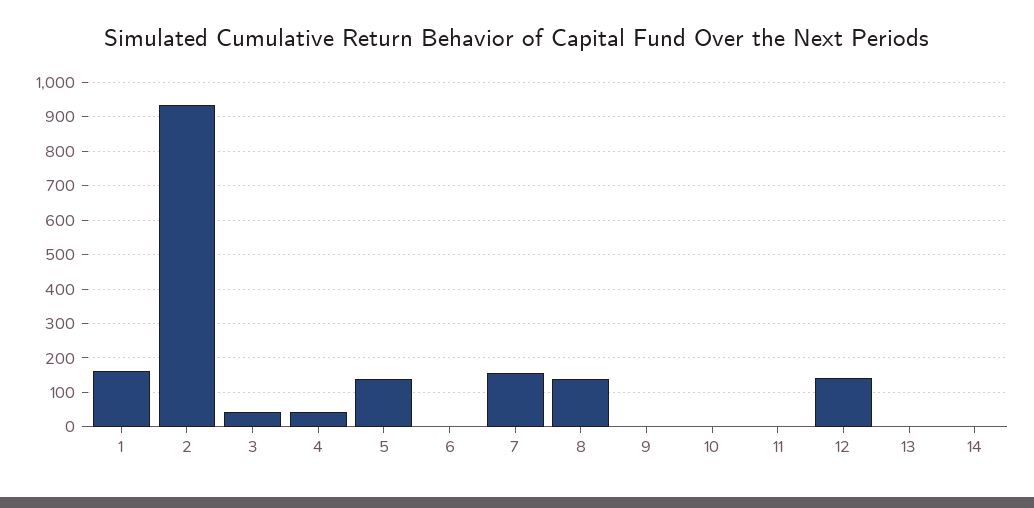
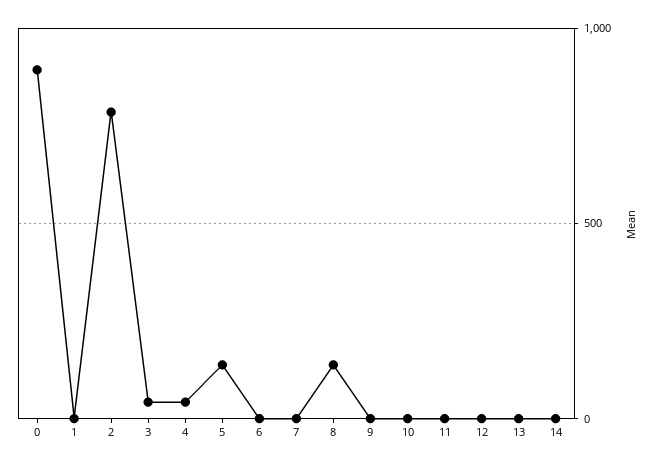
  {
-   "1": 160,
+   "1": 0,
-   "2": 940,
+   "2": 800,
    "3": 40,
    "4": 40,
    "5": 140,
    "6": 0,
-   "7": 160,
+   "7": 0,
    "8": 140,
    "9": 0,
    "10": 0,
    "11": 0,
-   "12": 140,
+   "12": 0,
    "13": 0,
-   "14": 0
+   "14": 0,
+   "0": 900
  }

